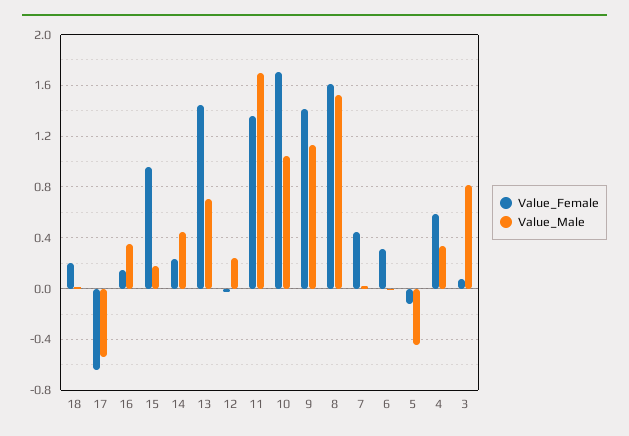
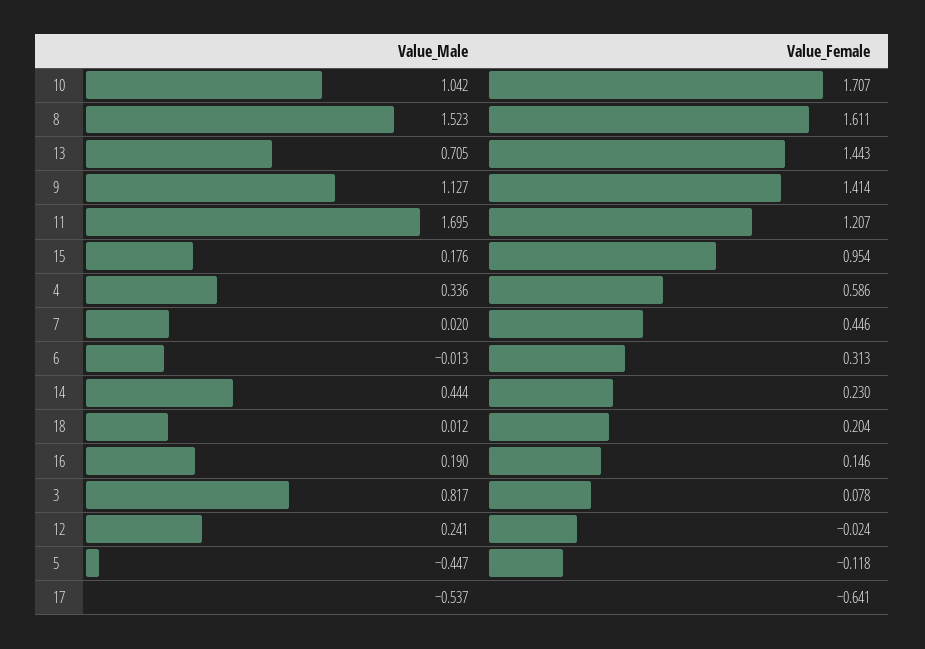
  {
    "Value_Female": {
      "18": 0.204,
      "17": -0.641,
      "16": 0.146,
      "15": 0.954,
      "14": 0.23,
      "13": 1.443,
      "12": -0.024,
-     "11": 1.35,
+     "11": 1.207,
      "10": 1.707,
      "9": 1.414,
      "8": 1.611,
      "7": 0.446,
      "6": 0.313,
      "5": -0.118,
      "4": 0.586,
      "3": 0.078
    },
    "Value_Male": {
      "18": 0.012,
      "17": -0.537,
-     "16": 0.35,
+     "16": 0.19,
      "15": 0.176,
      "14": 0.444,
      "13": 0.705,
      "12": 0.241,
      "11": 1.695,
      "10": 1.042,
      "9": 1.127,
      "8": 1.523,
      "7": 0.02,
      "6": -0.013,
      "5": -0.447,
      "4": 0.336,
      "3": 0.817
    }
  }

